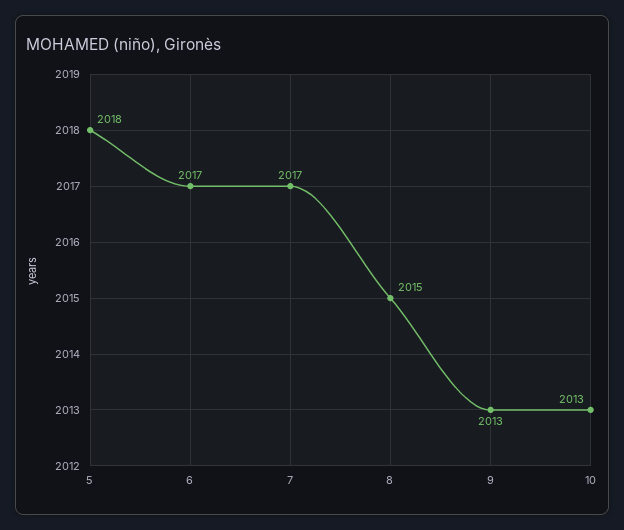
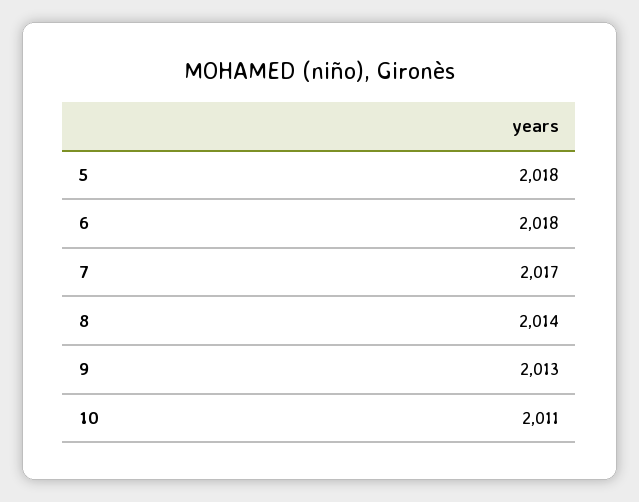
  {
    "5": 2018,
-   "6": 2017,
+   "6": 2018,
    "7": 2017,
-   "8": 2015,
+   "8": 2014,
    "9": 2013,
-   "10": 2013
+   "10": 2011
  }

